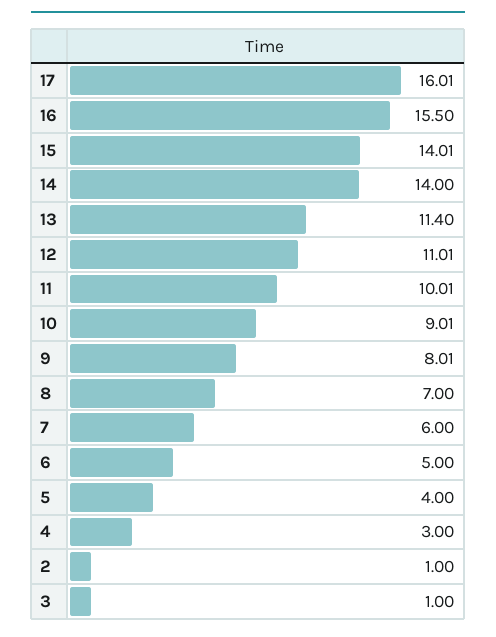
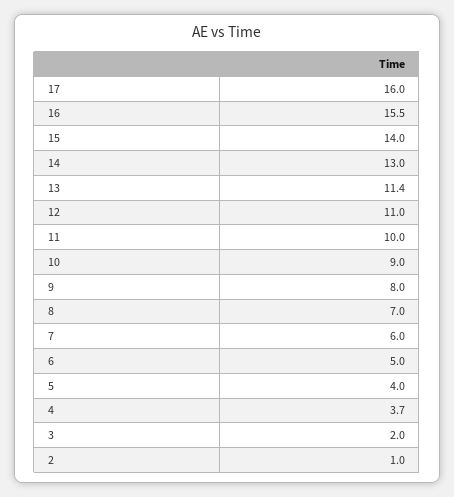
  {
    "17": 16.01,
    "16": 15.5,
    "15": 14.01,
-   "14": 14,
+   "14": 13,
    "13": 11.4,
    "12": 11.01,
    "11": 10.01,
    "10": 9.01,
    "9": 8.01,
    "8": 7,
    "7": 6,
    "6": 5,
    "5": 4,
-   "4": 3,
+   "4": 3.7,
    "2": 1,
-   "3": 1
+   "3": 2
  }

